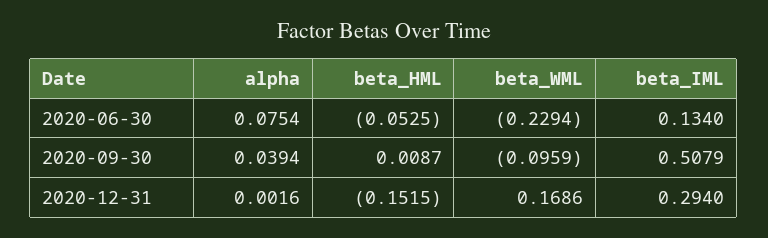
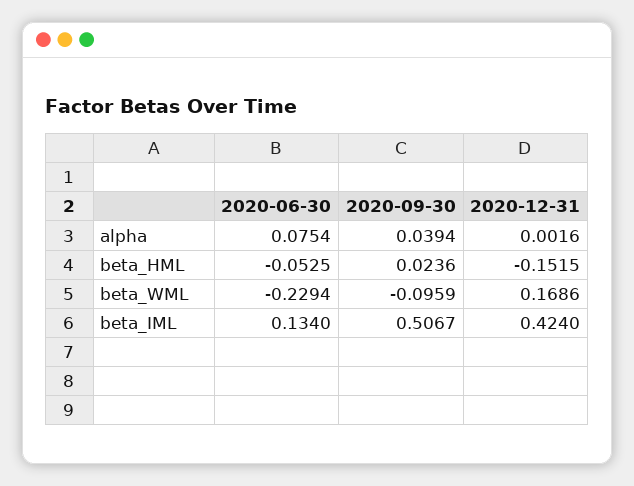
  {
    "alpha": {
      "2020-06-30": 0.0754,
      "2020-09-30": 0.0394,
      "2020-12-31": 0.0016
    },
    "beta_HML": {
      "2020-06-30": -0.0525,
-     "2020-09-30": 0.0087,
+     "2020-09-30": 0.0236,
      "2020-12-31": -0.1515
    },
    "beta_WML": {
      "2020-06-30": -0.2294,
      "2020-09-30": -0.0959,
      "2020-12-31": 0.1686
    },
    "beta_IML": {
      "2020-06-30": 0.134,
-     "2020-09-30": 0.5079,
+     "2020-09-30": 0.5067,
-     "2020-12-31": 0.294
+     "2020-12-31": 0.424
    }
  }

